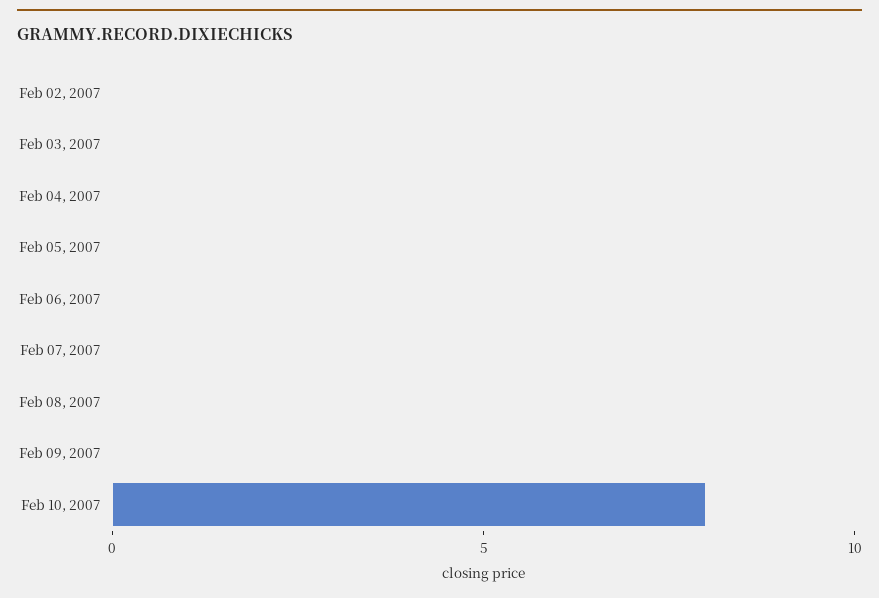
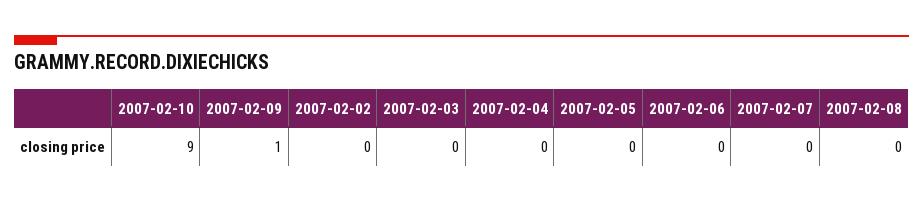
  {
    "Feb 02, 2007": 0,
    "Feb 03, 2007": 0,
    "Feb 04, 2007": 0,
    "Feb 05, 2007": 0,
    "Feb 06, 2007": 0,
    "Feb 07, 2007": 0,
    "Feb 08, 2007": 0,
-   "Feb 09, 2007": 0,
+   "Feb 09, 2007": 1,
-   "Feb 10, 2007": 8
+   "Feb 10, 2007": 9
  }

